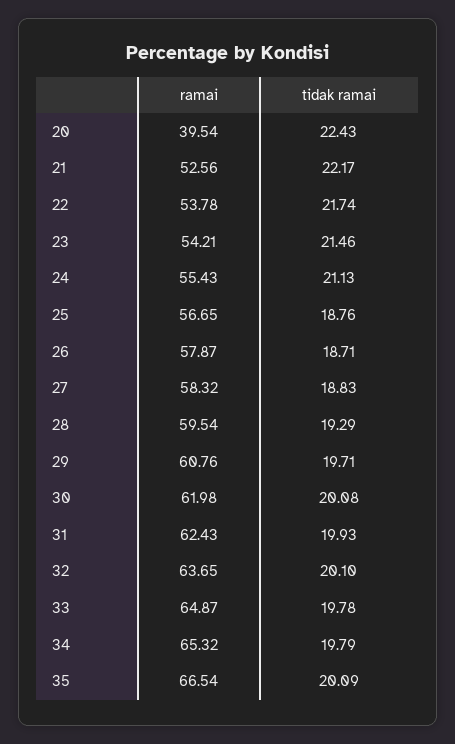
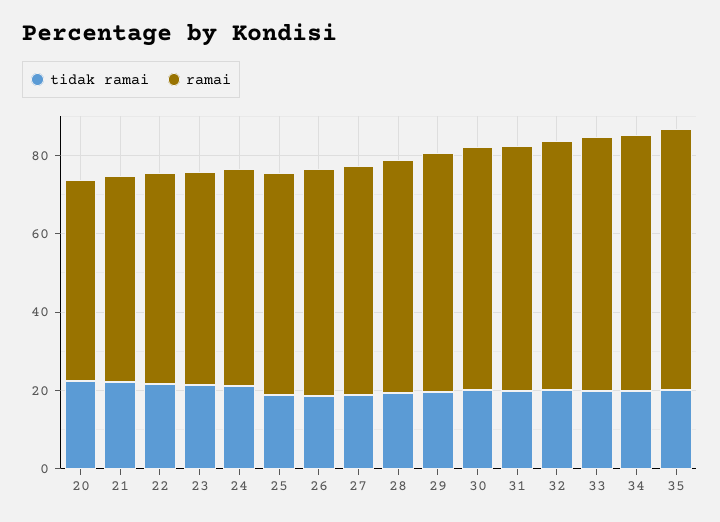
  {
    "ramai": {
-     "20": 39.54,
+     "20": 50,
      "21": 52.56,
      "22": 53.78,
      "23": 54.21,
      "24": 55.43,
      "25": 56.65,
      "26": 57.87,
      "27": 58.32,
      "28": 59.54,
      "29": 60.76,
      "30": 61.98,
      "31": 62.43,
      "32": 63.65,
      "33": 64.87,
      "34": 65.32,
      "35": 66.54
    },
    "tidak ramai": {
      "20": 22.43,
      "21": 22.17,
      "22": 21.74,
      "23": 21.46,
      "24": 21.13,
      "25": 18.76,
      "26": 18.71,
      "27": 18.83,
      "28": 19.29,
      "29": 19.71,
      "30": 20.08,
      "31": 19.93,
      "32": 20.1,
      "33": 19.78,
      "34": 19.79,
      "35": 20.09
    }
  }

